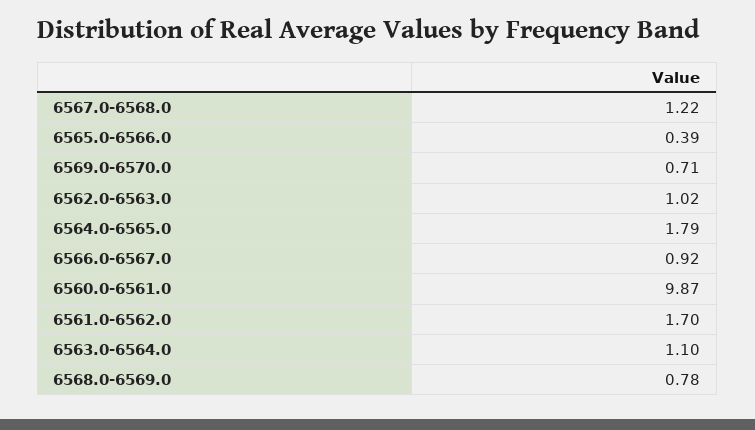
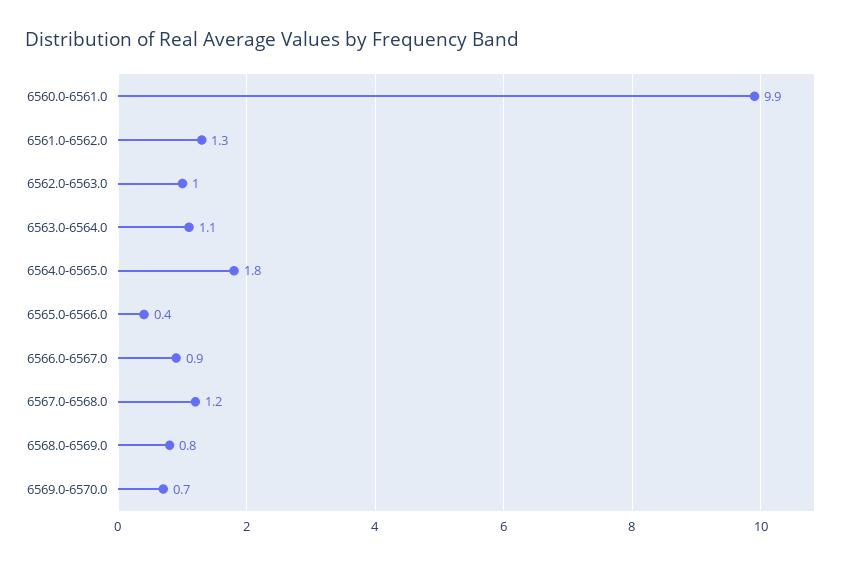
  {
    "6567.0-6568.0": 1.22,
    "6565.0-6566.0": 0.39,
    "6569.0-6570.0": 0.71,
    "6562.0-6563.0": 1.02,
    "6564.0-6565.0": 1.79,
    "6566.0-6567.0": 0.92,
    "6560.0-6561.0": 9.87,
-   "6561.0-6562.0": 1.7,
+   "6561.0-6562.0": 1.3,
    "6563.0-6564.0": 1.1,
    "6568.0-6569.0": 0.78
  }

